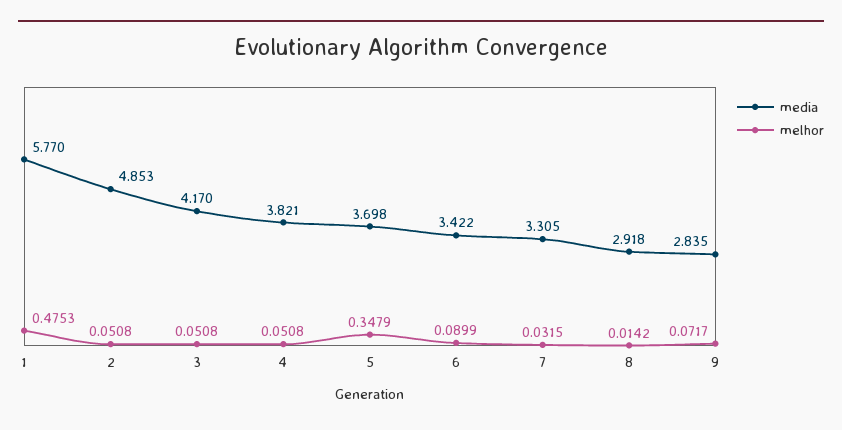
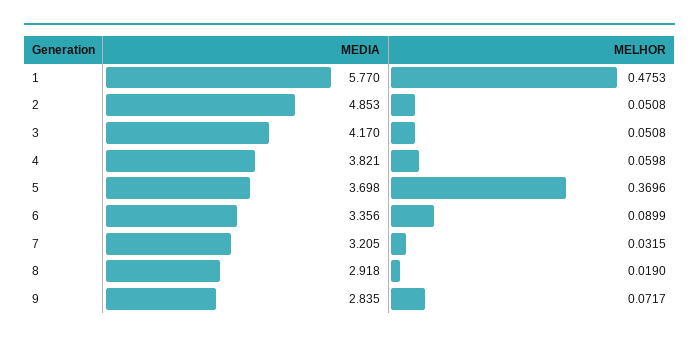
  {
    "media": {
      "1": 5.77,
      "2": 4.853,
      "3": 4.17,
      "4": 3.821,
      "5": 3.698,
-     "6": 3.422,
+     "6": 3.356,
-     "7": 3.305,
+     "7": 3.205,
      "8": 2.918,
      "9": 2.835
    },
    "melhor": {
      "1": 0.4753,
      "2": 0.0508,
      "3": 0.0508,
-     "4": 0.0508,
+     "4": 0.0598,
-     "5": 0.3479,
+     "5": 0.3696,
      "6": 0.0899,
      "7": 0.0315,
-     "8": 0.0142,
+     "8": 0.019,
      "9": 0.0717
    }
  }

